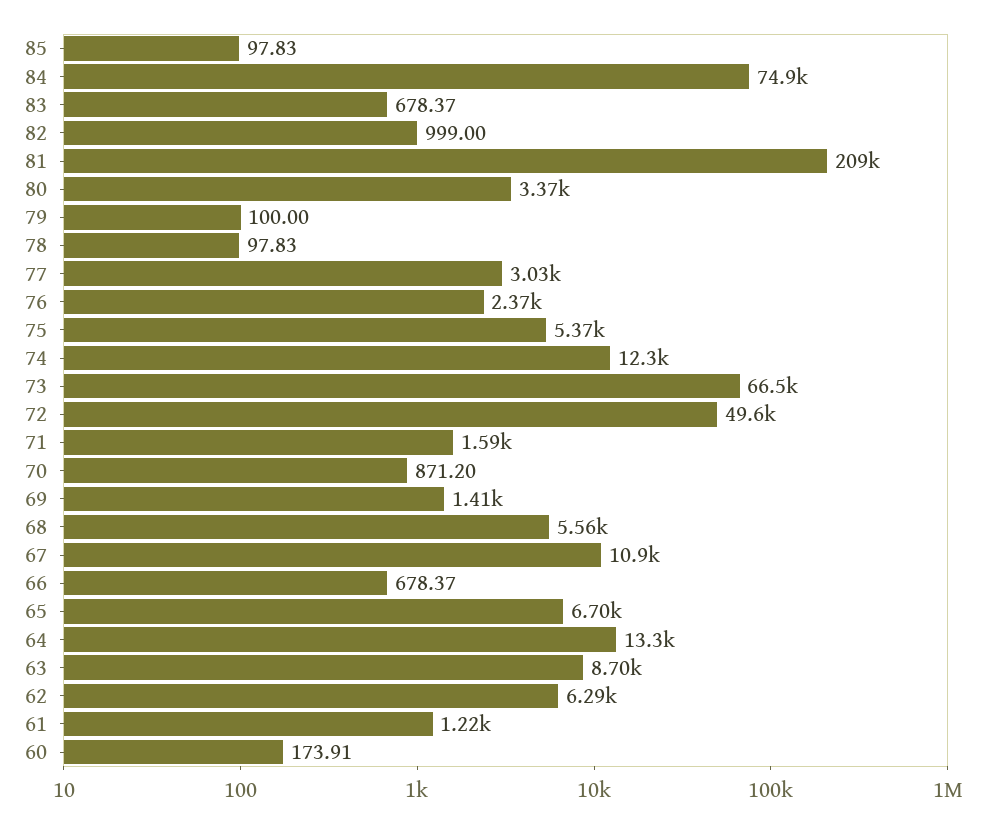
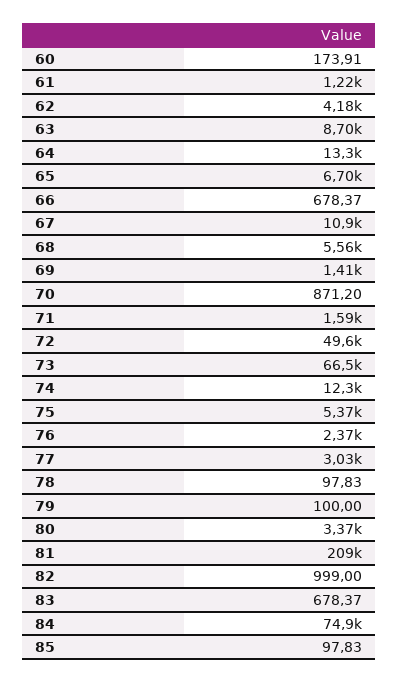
  {
    "85": 97.83,
    "84": 74900,
    "83": 678.37,
    "82": 999,
    "81": 209000,
    "80": 3370,
    "79": 100,
    "78": 97.83,
    "77": 3030,
    "76": 2370,
    "75": 5370,
    "74": 12300,
    "73": 66500,
    "72": 49600,
    "71": 1590,
    "70": 871.2,
    "69": 1410,
    "68": 5560,
    "67": 10900,
    "66": 678.37,
    "65": 6700,
    "64": 13300,
    "63": 8700,
-   "62": 6290,
+   "62": 4180,
    "61": 1220,
    "60": 173.91
  }

